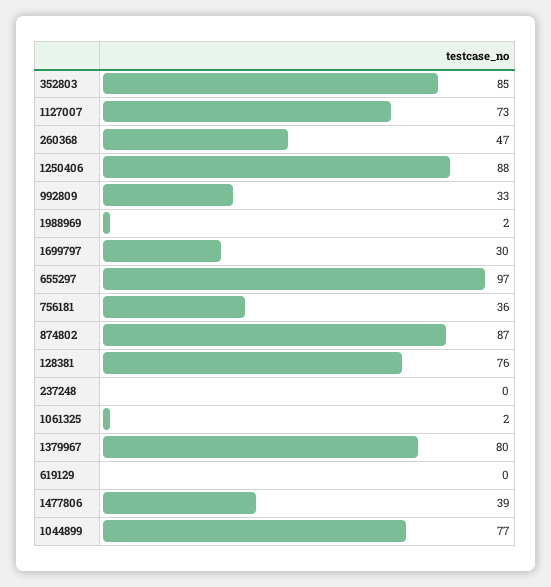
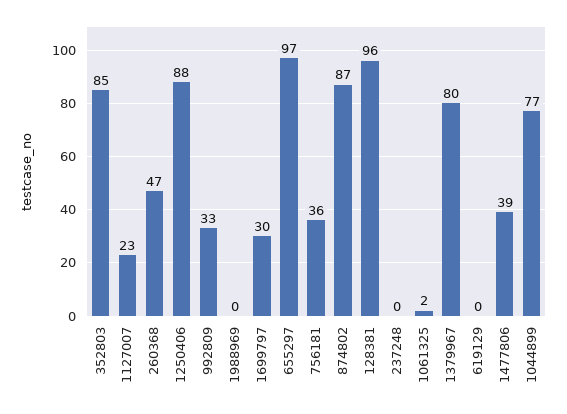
  {
    "352803": 85,
-   "1127007": 73,
+   "1127007": 23,
    "260368": 47,
    "1250406": 88,
    "992809": 33,
-   "1988969": 2,
+   "1988969": 0,
    "1699797": 30,
    "655297": 97,
    "756181": 36,
    "874802": 87,
-   "128381": 76,
+   "128381": 96,
    "237248": 0,
    "1061325": 2,
    "1379967": 80,
    "619129": 0,
    "1477806": 39,
    "1044899": 77
  }

